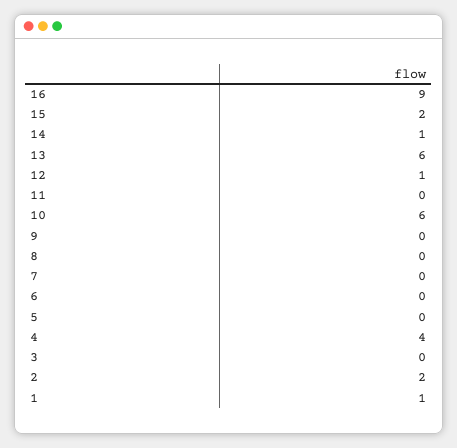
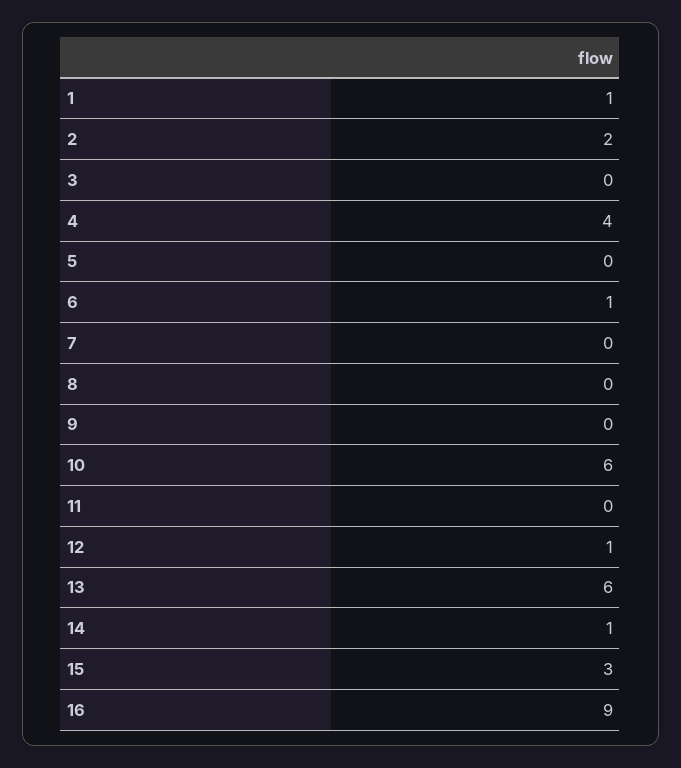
  {
    "16": 9,
-   "15": 2,
+   "15": 3,
    "14": 1,
    "13": 6,
    "12": 1,
    "11": 0,
    "10": 6,
    "9": 0,
    "8": 0,
    "7": 0,
-   "6": 0,
+   "6": 1,
    "5": 0,
    "4": 4,
    "3": 0,
    "2": 2,
    "1": 1
  }

